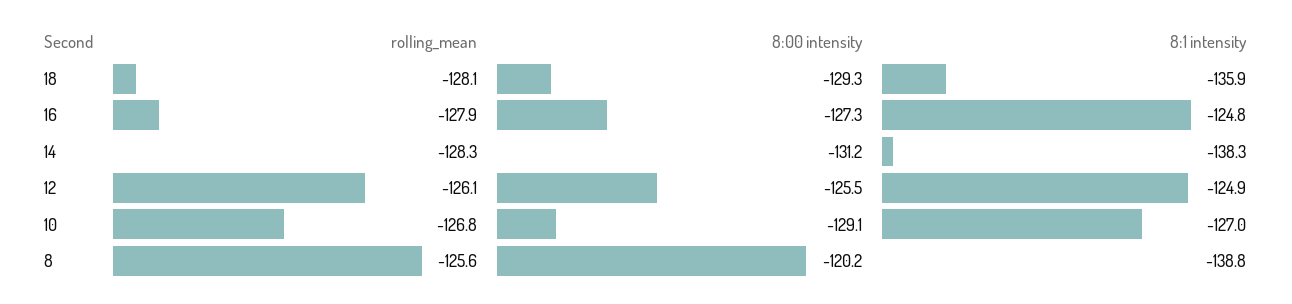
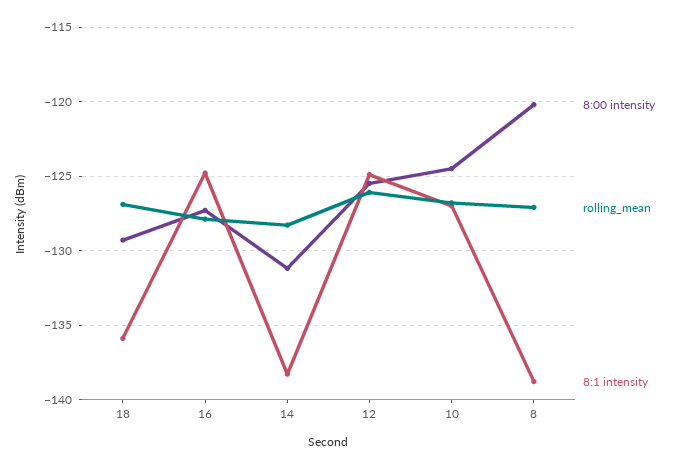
  {
    "rolling_mean": {
-     "18": -128.1,
+     "18": -127,
      "16": -127.9,
      "14": -128.3,
      "12": -126.1,
      "10": -126.8,
-     "8": -125.6
+     "8": -127
    },
    "8:00 intensity": {
      "18": -129.3,
      "16": -127.3,
      "14": -131.2,
      "12": -125.5,
-     "10": -129.1,
+     "10": -124.5,
      "8": -120.2
    },
    "8:1 intensity": {
      "18": -135.9,
      "16": -124.8,
      "14": -138.3,
      "12": -124.9,
      "10": -127,
      "8": -138.8
    }
  }

